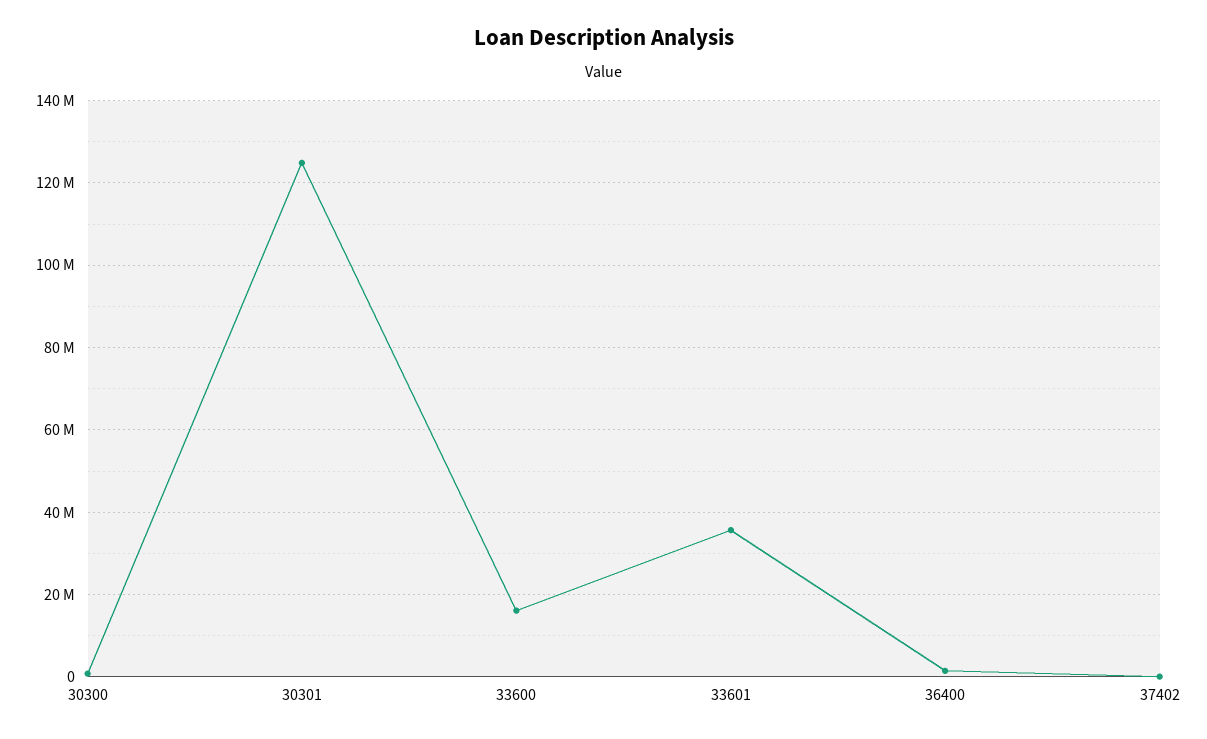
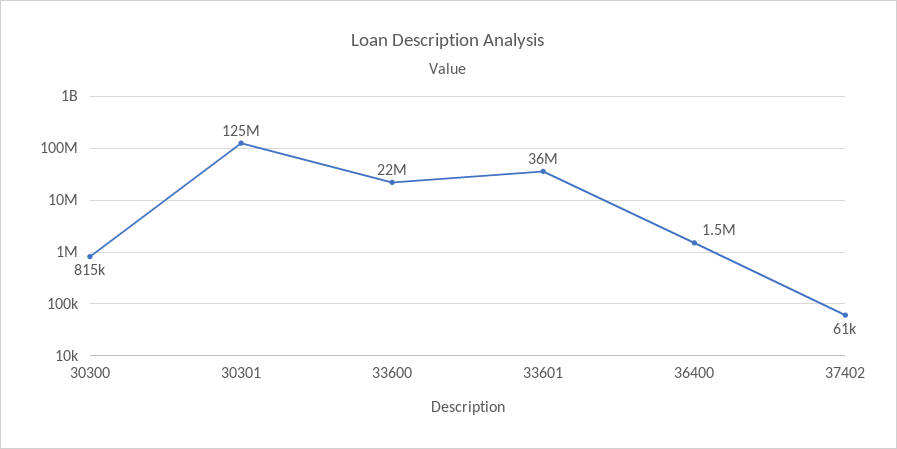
  {
    "30300": 815000,
    "30301": 125000000,
-   "33600": 16000000,
+   "33600": 22000000,
    "33601": 36000000,
    "36400": 1500000,
    "37402": 61000
  }

